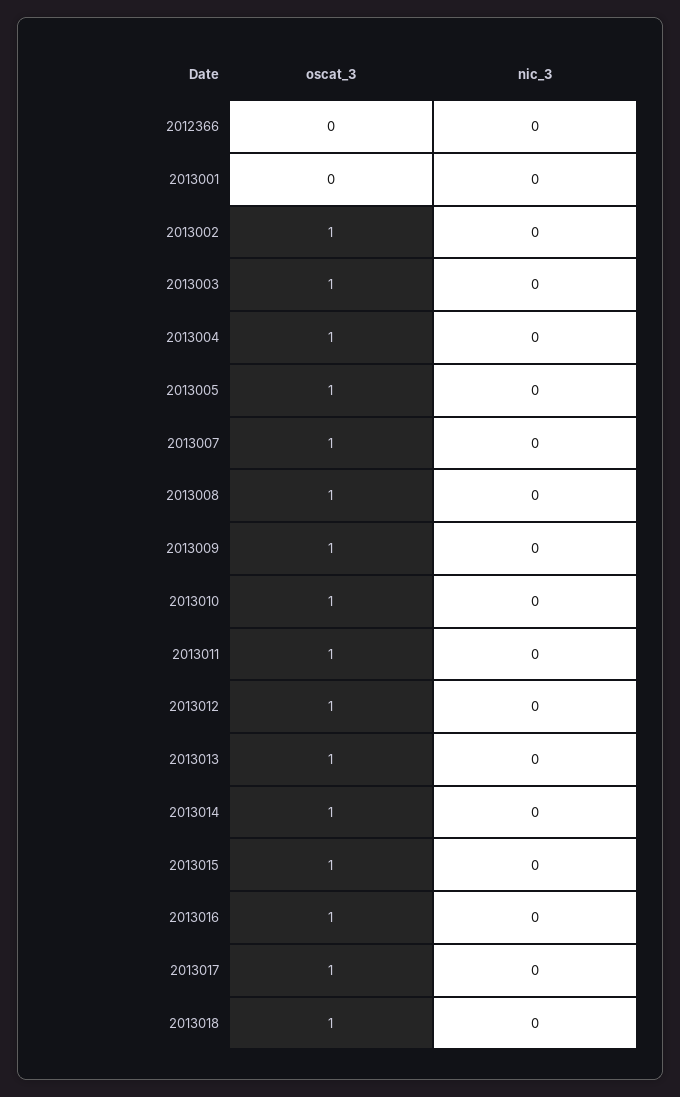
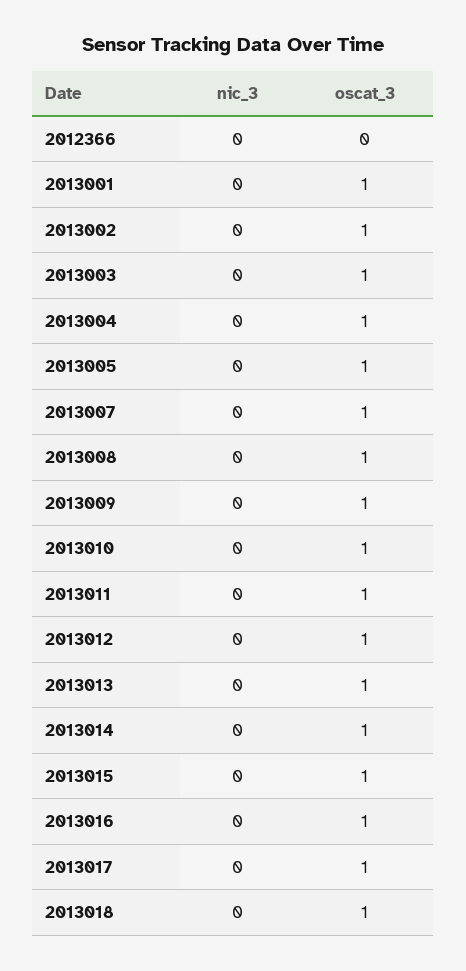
  {
    "oscat_3": {
      "2012366": 0,
-     "2013001": 0,
+     "2013001": 1,
      "2013002": 1,
      "2013003": 1,
      "2013004": 1,
      "2013005": 1,
      "2013007": 1,
      "2013008": 1,
      "2013009": 1,
      "2013010": 1,
      "2013011": 1,
      "2013012": 1,
      "2013013": 1,
      "2013014": 1,
      "2013015": 1,
      "2013016": 1,
      "2013017": 1,
      "2013018": 1
    },
    "nic_3": {
      "2012366": 0,
      "2013001": 0,
      "2013002": 0,
      "2013003": 0,
      "2013004": 0,
      "2013005": 0,
      "2013007": 0,
      "2013008": 0,
      "2013009": 0,
      "2013010": 0,
      "2013011": 0,
      "2013012": 0,
      "2013013": 0,
      "2013014": 0,
      "2013015": 0,
      "2013016": 0,
      "2013017": 0,
      "2013018": 0
    }
  }

